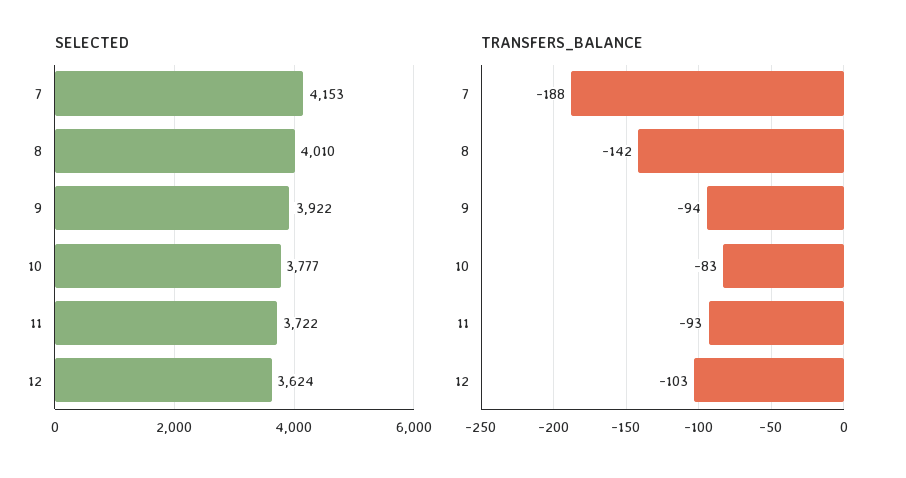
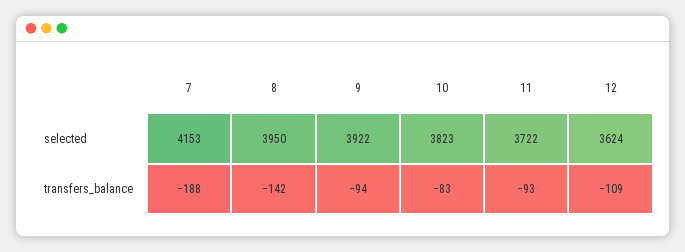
  {
    "SELECTED": {
      "7": 4153,
-     "8": 4010,
+     "8": 3950,
      "9": 3922,
-     "10": 3777,
+     "10": 3823,
      "11": 3722,
      "12": 3624
    },
    "TRANSFERS_BALANCE": {
      "7": -188,
      "8": -142,
      "9": -94,
      "10": -83,
      "11": -93,
-     "12": -103
+     "12": -109
    }
  }

